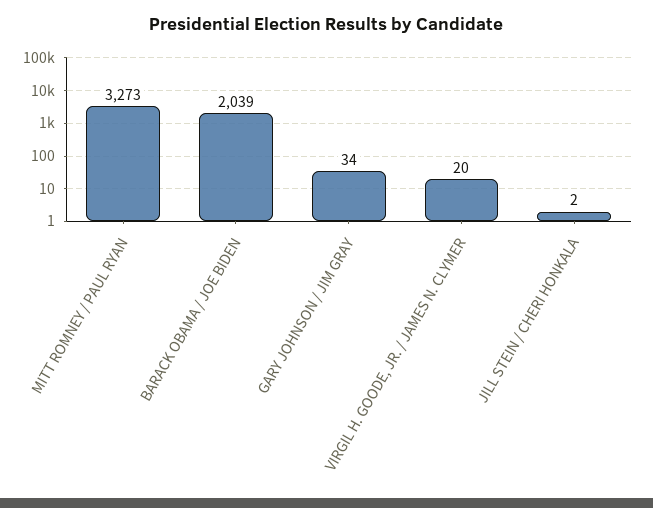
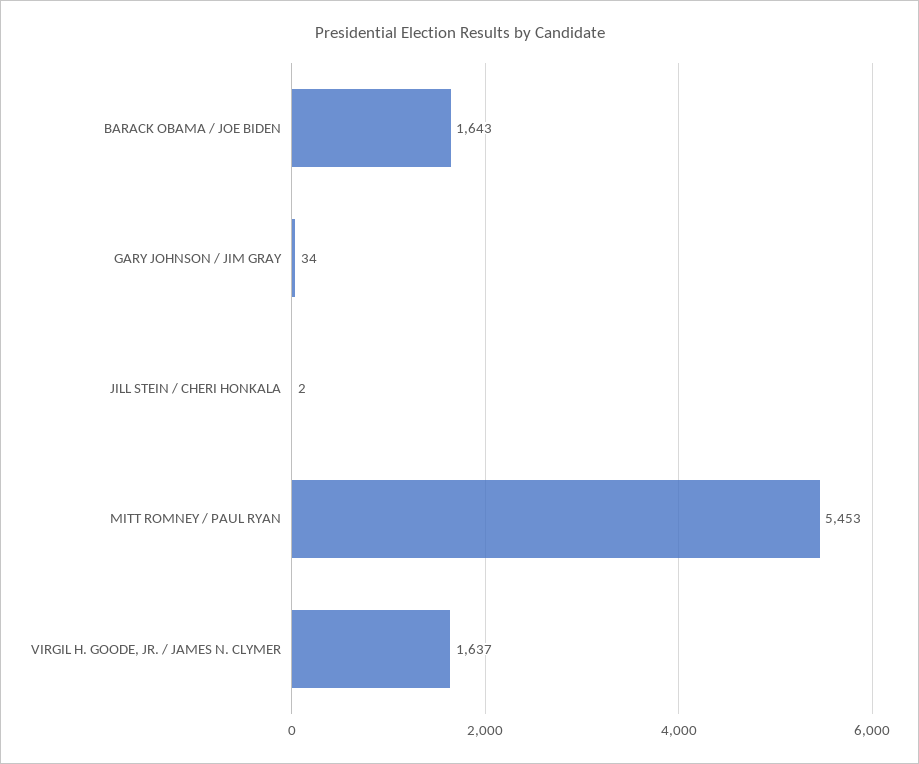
  {
-   "MITT ROMNEY / PAUL RYAN": 3273,
+   "MITT ROMNEY / PAUL RYAN": 5453,
-   "BARACK OBAMA / JOE BIDEN": 2039,
+   "BARACK OBAMA / JOE BIDEN": 1643,
    "GARY JOHNSON / JIM GRAY": 34,
-   "VIRGIL H. GOODE, JR. / JAMES N. CLYMER": 20,
+   "VIRGIL H. GOODE, JR. / JAMES N. CLYMER": 1637,
    "JILL STEIN / CHERI HONKALA": 2
  }

